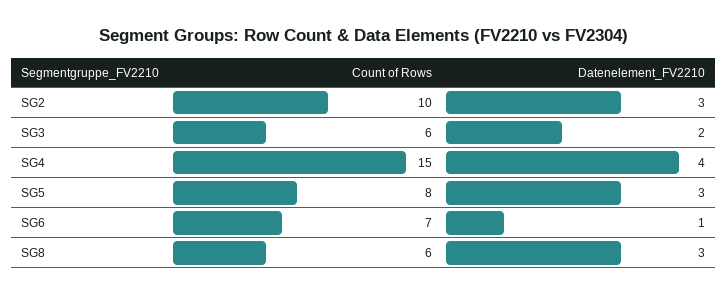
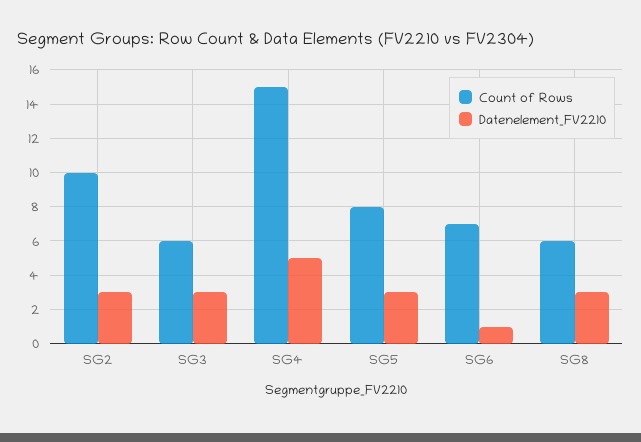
  {
    "Count of Rows": {
      "SG2": 10,
      "SG3": 6,
      "SG4": 15,
      "SG5": 8,
      "SG6": 7,
      "SG8": 6
    },
    "Datenelement_FV2210": {
      "SG2": 3,
-     "SG3": 2,
+     "SG3": 3,
-     "SG4": 4,
+     "SG4": 5,
      "SG5": 3,
      "SG6": 1,
      "SG8": 3
    }
  }

